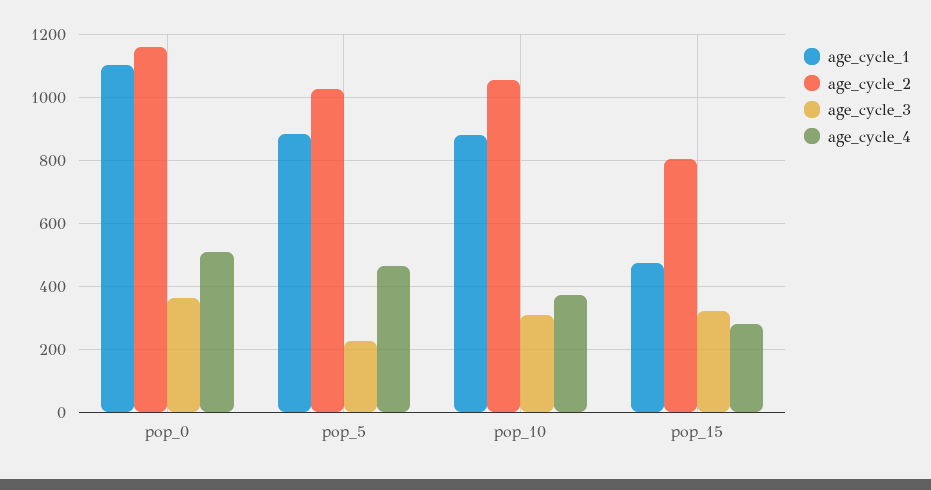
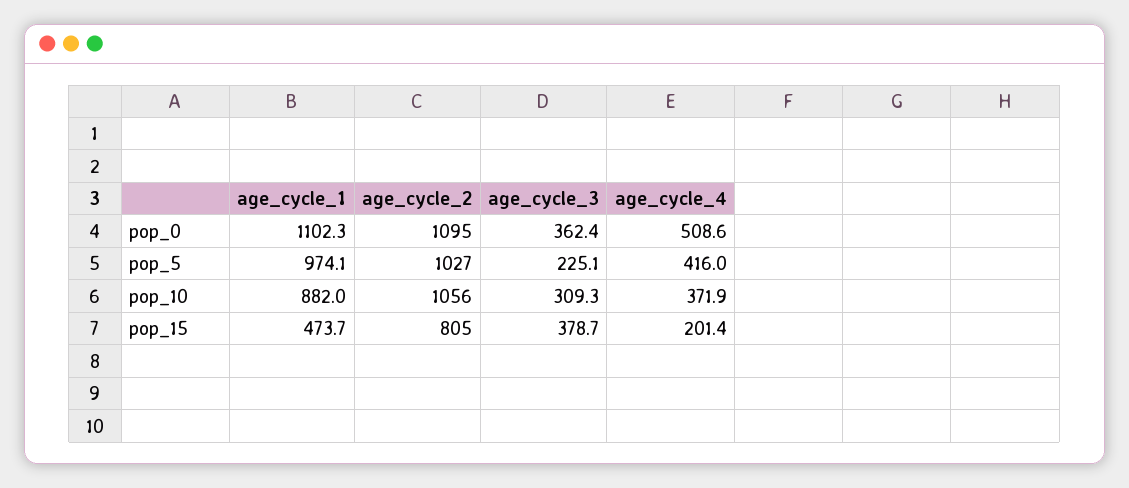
  {
    "age_cycle_1": {
      "pop_0": 1102.3,
-     "pop_5": 880,
+     "pop_5": 974.1,
      "pop_10": 882,
      "pop_15": 473.7
    },
    "age_cycle_2": {
-     "pop_0": 1160,
+     "pop_0": 1095,
      "pop_5": 1027,
      "pop_10": 1056,
      "pop_15": 805
    },
    "age_cycle_3": {
      "pop_0": 362.4,
      "pop_5": 225.1,
      "pop_10": 309.3,
-     "pop_15": 320
+     "pop_15": 378.7
    },
    "age_cycle_4": {
      "pop_0": 508.6,
-     "pop_5": 460,
+     "pop_5": 416,
      "pop_10": 371.9,
-     "pop_15": 280
+     "pop_15": 201.4
    }
  }

